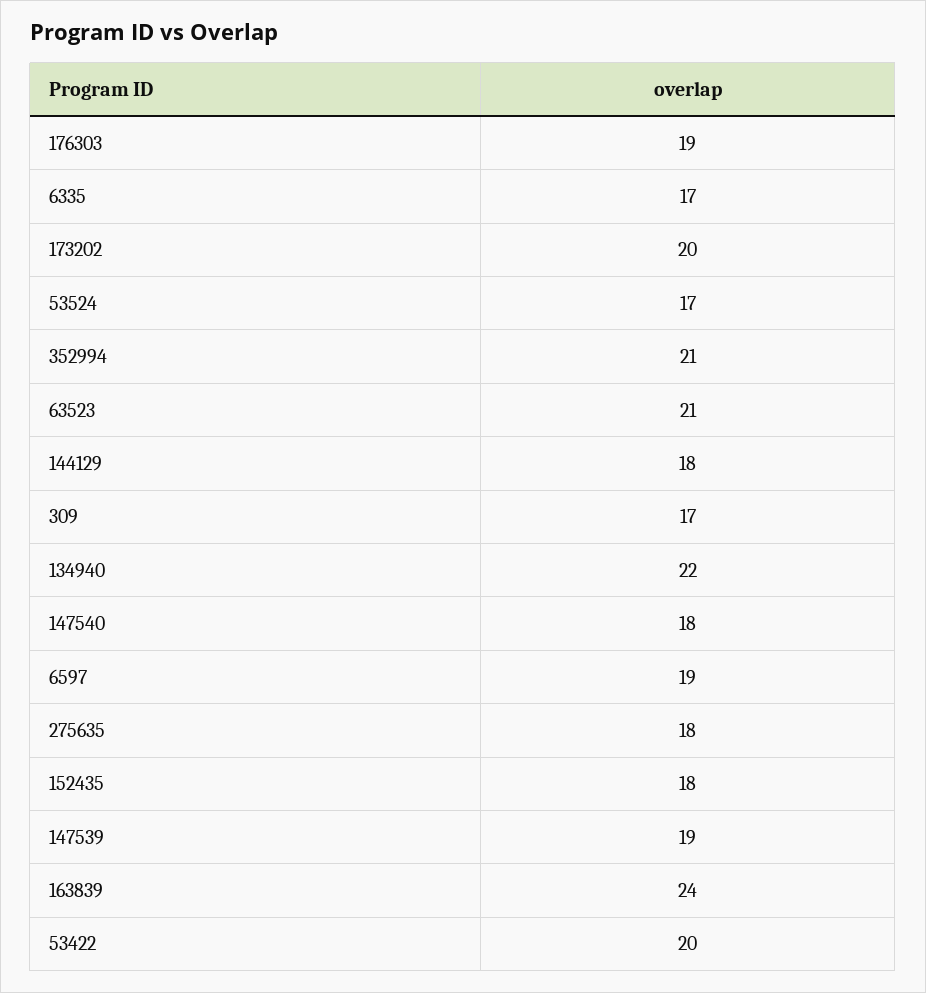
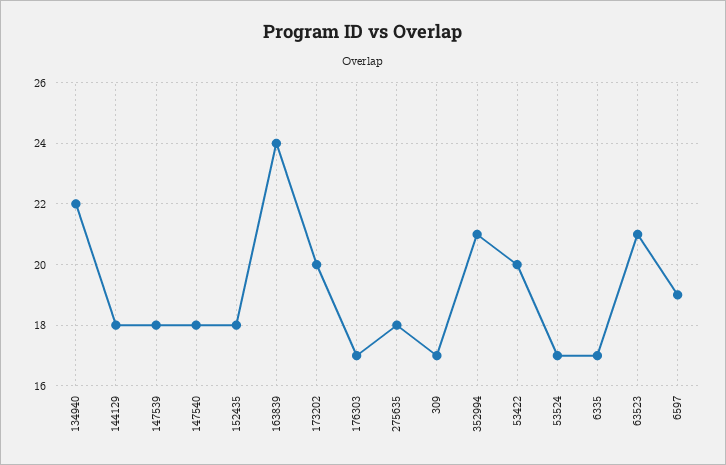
  {
-   "176303": 19,
+   "176303": 17,
    "6335": 17,
    "173202": 20,
    "53524": 17,
    "352994": 21,
    "63523": 21,
    "144129": 18,
    "309": 17,
    "134940": 22,
    "147540": 18,
    "6597": 19,
    "275635": 18,
    "152435": 18,
-   "147539": 19,
+   "147539": 18,
    "163839": 24,
    "53422": 20
  }

